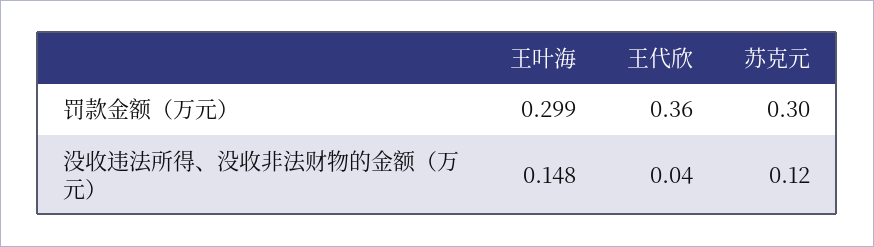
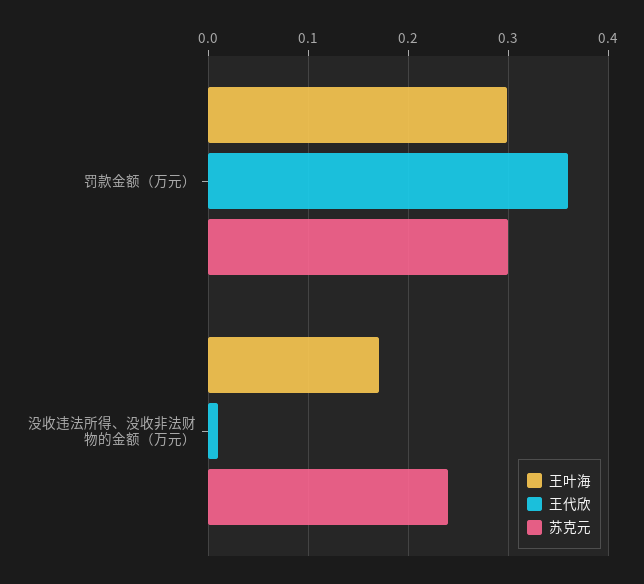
  {
    "王叶海": {
      "罚款金额（万元）": 0.299,
-     "没收违法所得、没收非法财物的金额（万元）": 0.148
+     "没收违法所得、没收非法财物的金额（万元）": 0.17
    },
    "王代欣": {
      "罚款金额（万元）": 0.36,
-     "没收违法所得、没收非法财物的金额（万元）": 0.04
+     "没收违法所得、没收非法财物的金额（万元）": 0.01
    },
    "苏克元": {
      "罚款金额（万元）": 0.3,
-     "没收违法所得、没收非法财物的金额（万元）": 0.12
+     "没收违法所得、没收非法财物的金额（万元）": 0.24
    }
  }

